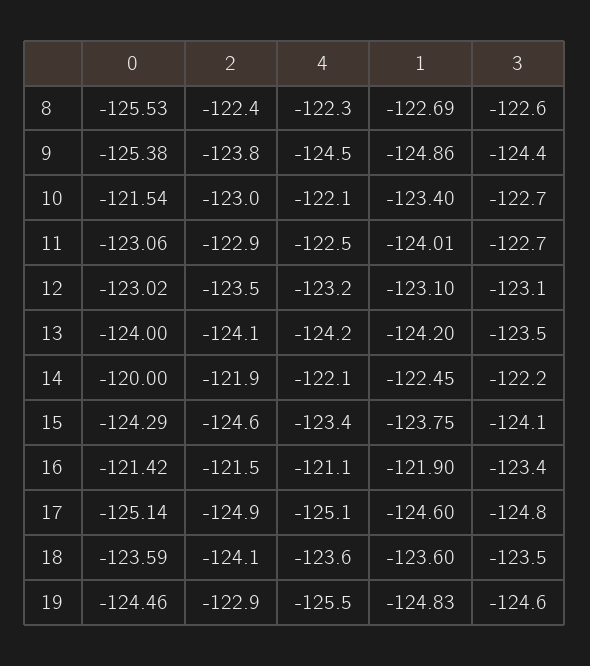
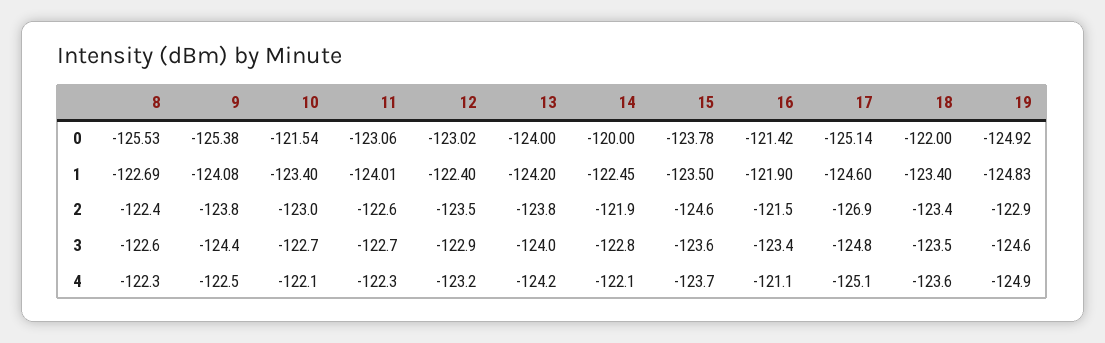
  {
    "0": {
      "8": -125.53,
      "9": -125.38,
      "10": -121.54,
      "11": -123.06,
      "12": -123.02,
      "13": -124,
      "14": -120,
-     "15": -124.29,
+     "15": -123.78,
      "16": -121.42,
      "17": -125.14,
-     "18": -123.59,
+     "18": -122,
-     "19": -124.46
+     "19": -124.92
    },
    "2": {
      "8": -122.4,
      "9": -123.8,
      "10": -123,
-     "11": -122.9,
+     "11": -122.6,
      "12": -123.5,
-     "13": -124.1,
+     "13": -123.8,
      "14": -121.9,
      "15": -124.6,
      "16": -121.5,
-     "17": -124.9,
+     "17": -126.9,
-     "18": -124.1,
+     "18": -123.4,
      "19": -122.9
    },
    "4": {
      "8": -122.3,
-     "9": -124.5,
+     "9": -122.5,
      "10": -122.1,
-     "11": -122.5,
+     "11": -122.3,
      "12": -123.2,
      "13": -124.2,
      "14": -122.1,
-     "15": -123.4,
+     "15": -123.7,
      "16": -121.1,
      "17": -125.1,
      "18": -123.6,
-     "19": -125.5
+     "19": -124.9
    },
    "1": {
      "8": -122.69,
-     "9": -124.86,
+     "9": -124.08,
      "10": -123.4,
      "11": -124.01,
-     "12": -123.1,
+     "12": -122.4,
      "13": -124.2,
      "14": -122.45,
-     "15": -123.75,
+     "15": -123.5,
      "16": -121.9,
      "17": -124.6,
-     "18": -123.6,
+     "18": -123.4,
      "19": -124.83
    },
    "3": {
      "8": -122.6,
      "9": -124.4,
      "10": -122.7,
      "11": -122.7,
-     "12": -123.1,
+     "12": -122.9,
-     "13": -123.5,
+     "13": -124,
-     "14": -122.2,
+     "14": -122.8,
-     "15": -124.1,
+     "15": -123.6,
      "16": -123.4,
      "17": -124.8,
      "18": -123.5,
      "19": -124.6
    }
  }

